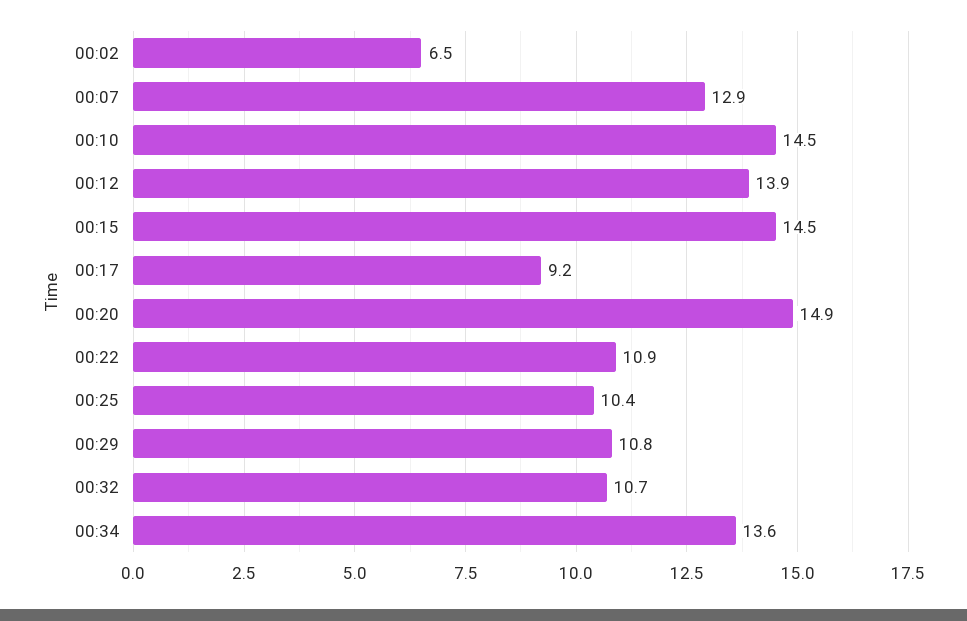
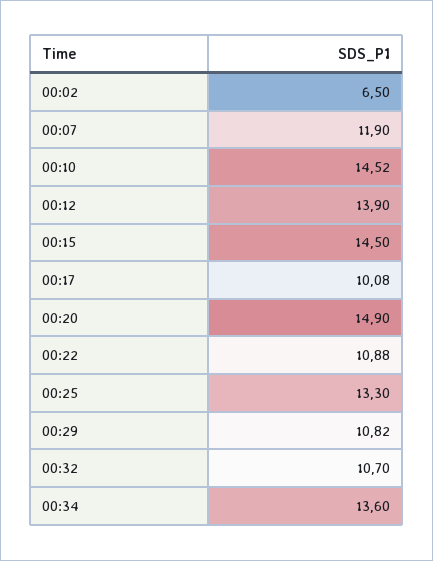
  {
    "00:02": 6.5,
-   "00:07": 12.9,
+   "00:07": 11.9,
    "00:10": 14.52,
    "00:12": 13.9,
    "00:15": 14.5,
-   "00:17": 9.2,
+   "00:17": 10.08,
    "00:20": 14.9,
    "00:22": 10.88,
-   "00:25": 10.4,
+   "00:25": 13.3,
    "00:29": 10.82,
    "00:32": 10.7,
    "00:34": 13.6
  }

